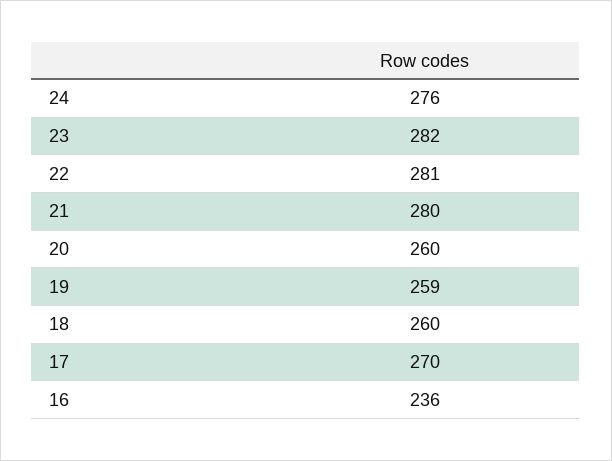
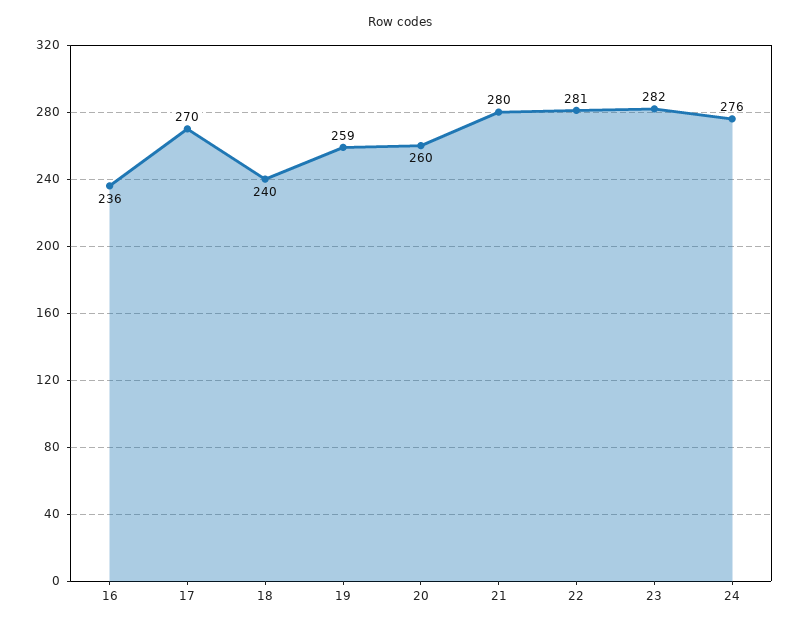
  {
    "24": 276,
    "23": 282,
    "22": 281,
    "21": 280,
    "20": 260,
    "19": 259,
-   "18": 260,
+   "18": 240,
    "17": 270,
    "16": 236
  }

